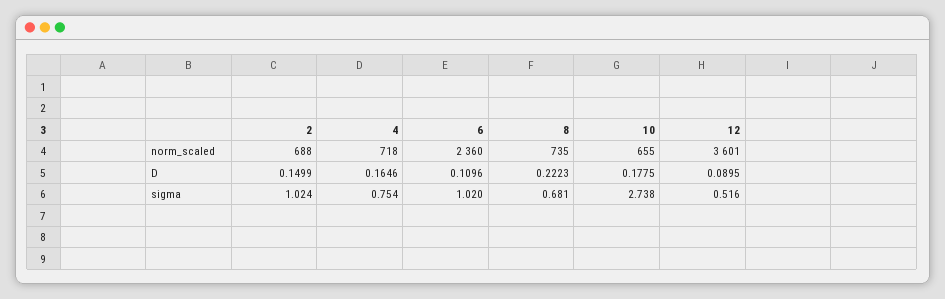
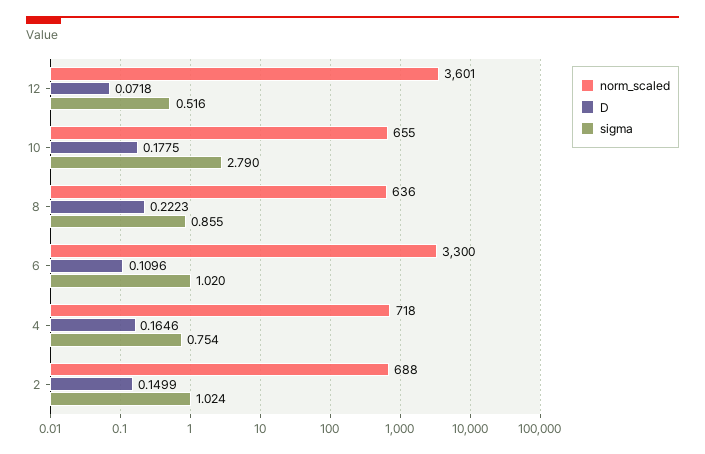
  {
    "norm_scaled": {
      "2": 688,
      "4": 718,
-     "6": 2360,
+     "6": 3300,
-     "8": 735,
+     "8": 636,
      "10": 655,
      "12": 3601
    },
    "D": {
      "2": 0.1499,
      "4": 0.1646,
      "6": 0.1096,
      "8": 0.2223,
      "10": 0.1775,
-     "12": 0.0895
+     "12": 0.0718
    },
    "sigma": {
      "2": 1.024,
      "4": 0.754,
      "6": 1.02,
-     "8": 0.681,
+     "8": 0.855,
-     "10": 2.738,
+     "10": 2.79,
      "12": 0.516
    }
  }

